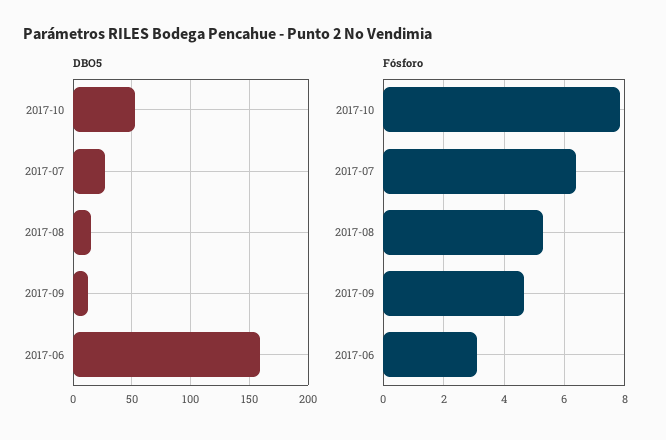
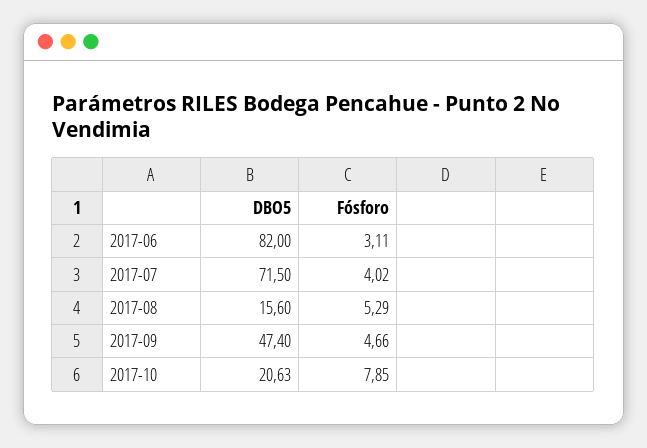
  {
    "DBO5": {
-     "2017-10": 50,
+     "2017-10": 20.63,
-     "2017-07": 30,
+     "2017-07": 71.5,
      "2017-08": 15.6,
-     "2017-09": 10,
+     "2017-09": 47.4,
-     "2017-06": 160
+     "2017-06": 82
    },
    "Fósforo": {
      "2017-10": 7.85,
-     "2017-07": 6.4,
+     "2017-07": 4.02,
      "2017-08": 5.29,
      "2017-09": 4.66,
      "2017-06": 3.11
    }
  }

